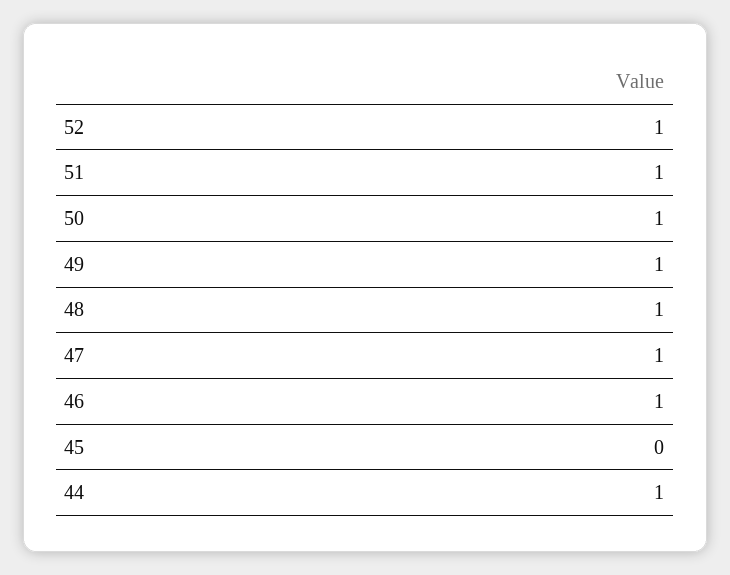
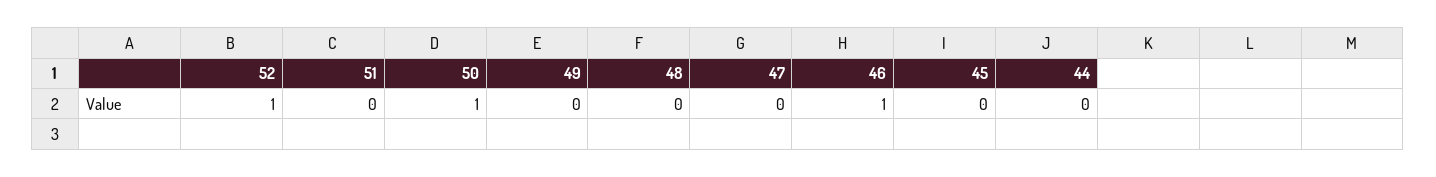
  {
    "52": 1,
-   "51": 1,
+   "51": 0,
    "50": 1,
-   "49": 1,
+   "49": 0,
-   "48": 1,
+   "48": 0,
-   "47": 1,
+   "47": 0,
    "46": 1,
    "45": 0,
-   "44": 1
+   "44": 0
  }

